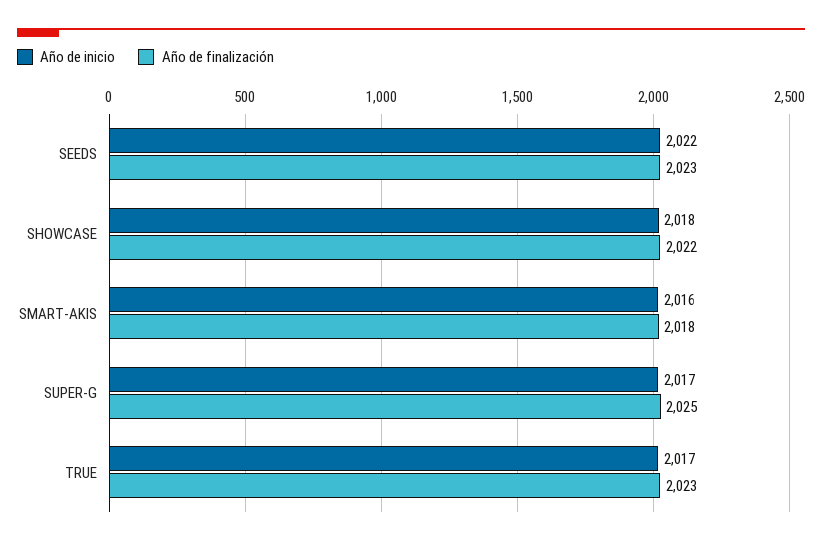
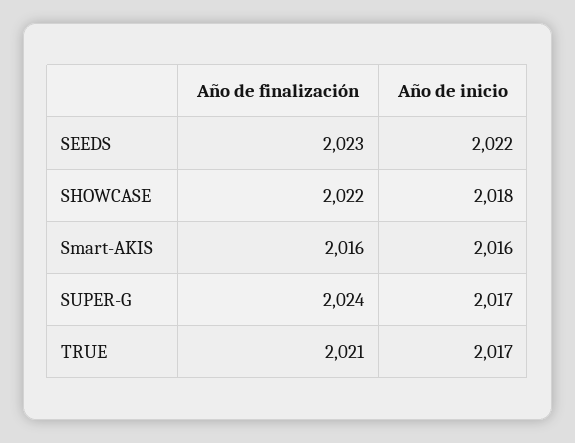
  {
    "Año de inicio": {
      "SEEDS": 2022,
      "SHOWCASE": 2018,
      "SMART-AKIS": 2016,
      "SUPER-G": 2017,
      "TRUE": 2017
    },
    "Año de finalización": {
      "SEEDS": 2023,
      "SHOWCASE": 2022,
-     "SMART-AKIS": 2018,
+     "SMART-AKIS": 2016,
-     "SUPER-G": 2025,
+     "SUPER-G": 2024,
-     "TRUE": 2023
+     "TRUE": 2021
    }
  }

